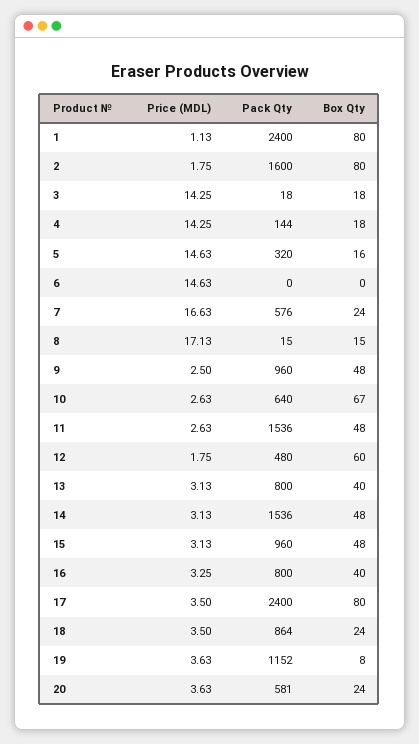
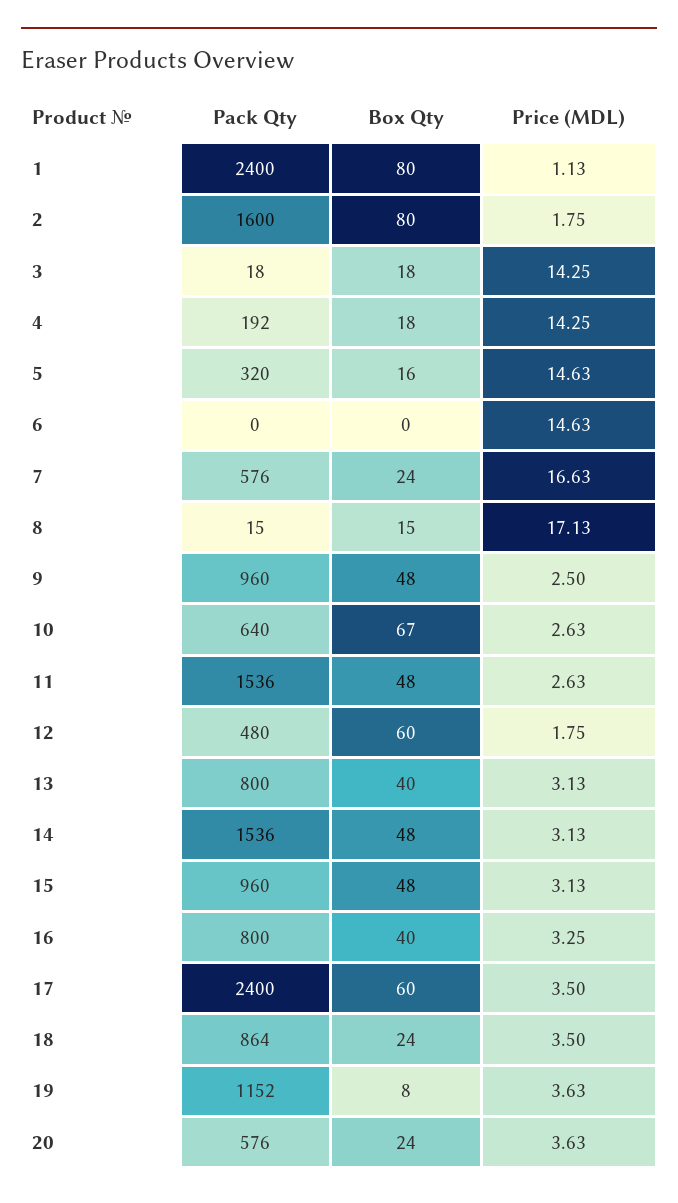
  {
    "Price (MDL)": {
      "1": 1.13,
      "2": 1.75,
      "3": 14.25,
      "4": 14.25,
      "5": 14.63,
      "6": 14.63,
      "7": 16.63,
      "8": 17.13,
      "9": 2.5,
      "10": 2.63,
      "11": 2.63,
      "12": 1.75,
      "13": 3.13,
      "14": 3.13,
      "15": 3.13,
      "16": 3.25,
      "17": 3.5,
      "18": 3.5,
      "19": 3.63,
      "20": 3.63
    },
    "Pack Qty": {
      "1": 2400,
      "2": 1600,
      "3": 18,
-     "4": 144,
+     "4": 192,
      "5": 320,
      "6": 0,
      "7": 576,
      "8": 15,
      "9": 960,
      "10": 640,
      "11": 1536,
      "12": 480,
      "13": 800,
      "14": 1536,
      "15": 960,
      "16": 800,
      "17": 2400,
      "18": 864,
      "19": 1152,
-     "20": 581
+     "20": 576
    },
    "Box Qty": {
      "1": 80,
      "2": 80,
      "3": 18,
      "4": 18,
      "5": 16,
      "6": 0,
      "7": 24,
      "8": 15,
      "9": 48,
      "10": 67,
      "11": 48,
      "12": 60,
      "13": 40,
      "14": 48,
      "15": 48,
      "16": 40,
-     "17": 80,
+     "17": 60,
      "18": 24,
      "19": 8,
      "20": 24
    }
  }

